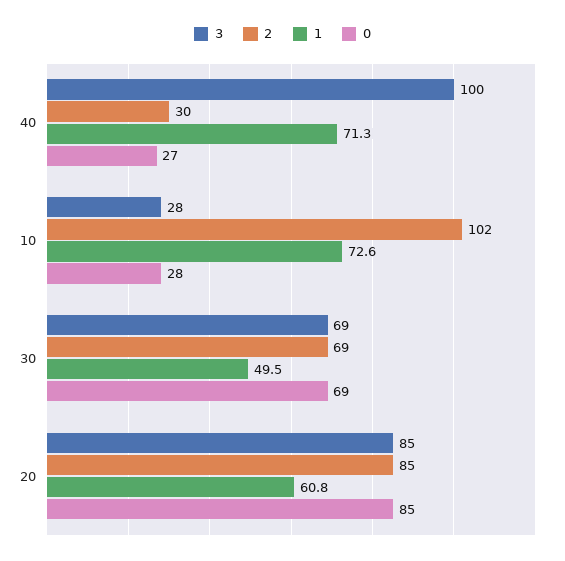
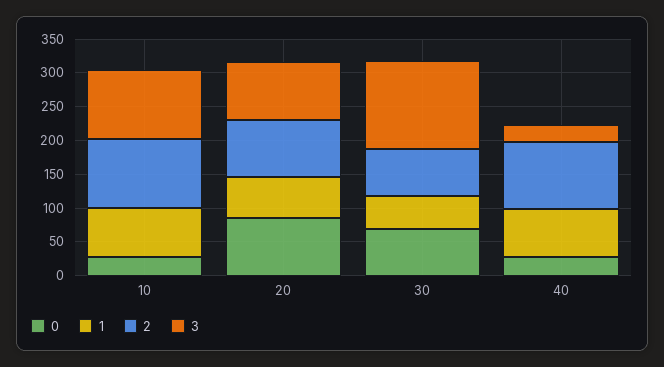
  {
    "3": {
-     "40": 100,
+     "40": 25,
-     "10": 28,
+     "10": 100,
-     "30": 69,
+     "30": 125,
      "20": 85
    },
    "2": {
-     "40": 30,
+     "40": 100,
      "10": 102,
      "30": 69,
      "20": 85
    },
    "1": {
      "40": 71.3,
      "10": 72.6,
      "30": 49.5,
      "20": 60.8
    },
    "0": {
      "40": 27,
      "10": 28,
      "30": 69,
      "20": 85
    }
  }

